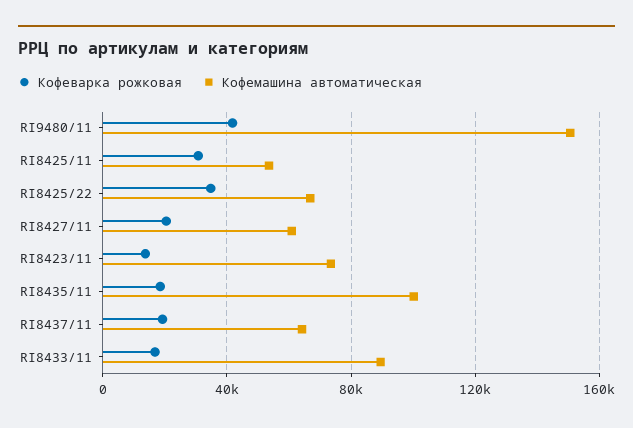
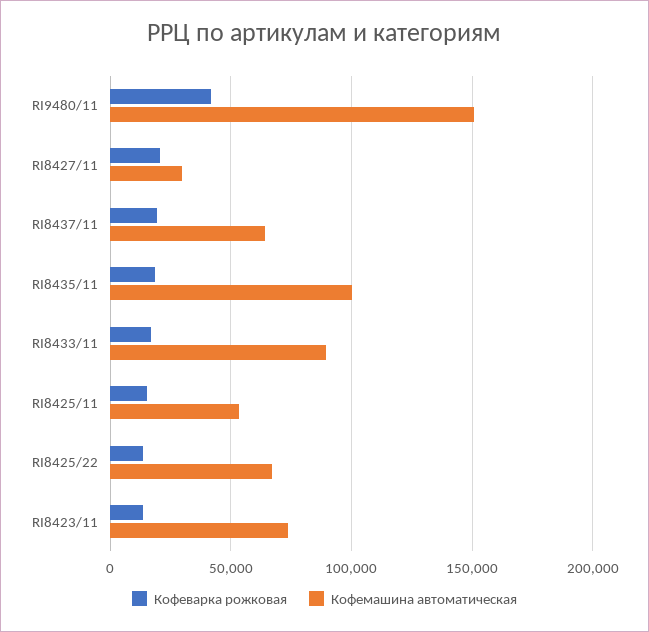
  {
    "Кофеварка рожковая": {
      "RI9480/11": 40000,
-     "RI8425/11": 30000,
+     "RI8425/11": 15000,
-     "RI8425/22": 35000,
+     "RI8425/22": 15000,
      "RI8427/11": 20000,
      "RI8423/11": 15000,
      "RI8435/11": 20000,
      "RI8437/11": 20000,
      "RI8433/11": 15000
    },
    "Кофемашина автоматическая": {
      "RI9480/11": 150000,
      "RI8425/11": 55000,
      "RI8425/22": 65000,
-     "RI8427/11": 60000,
+     "RI8427/11": 30000,
      "RI8423/11": 75000,
      "RI8435/11": 100000,
      "RI8437/11": 65000,
      "RI8433/11": 90000
    }
  }

